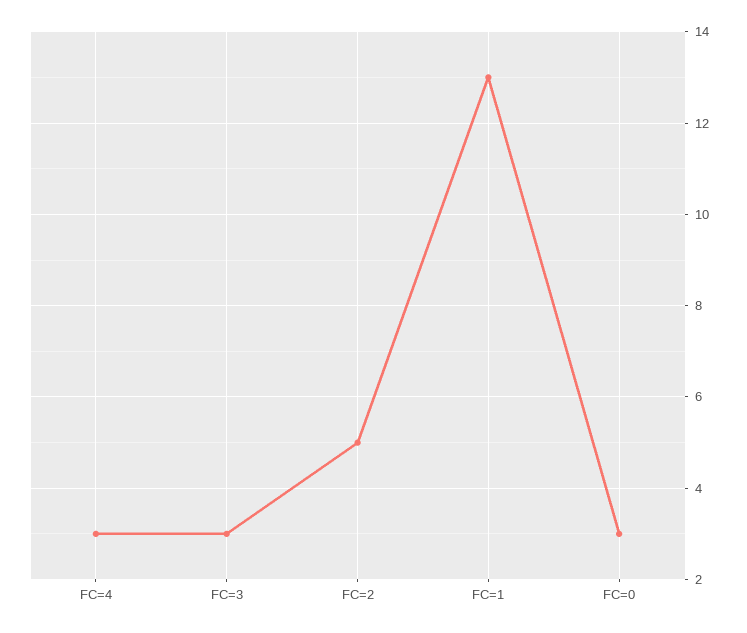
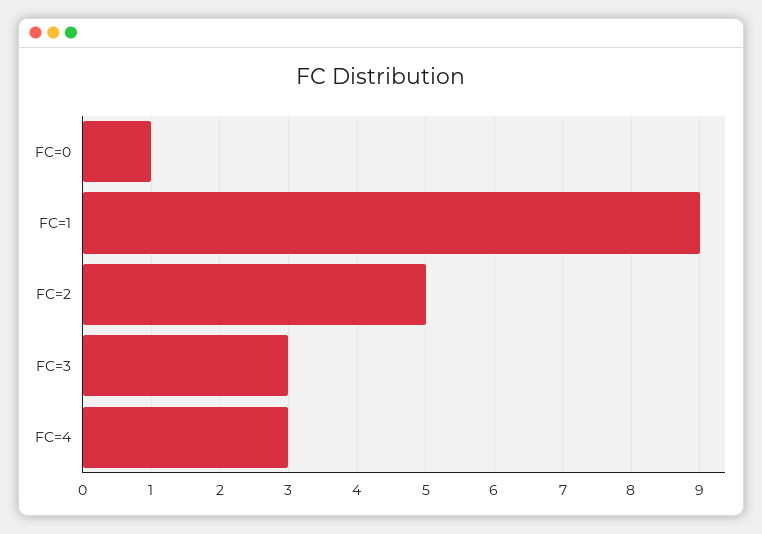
  {
    "FC=4": 3,
    "FC=3": 3,
    "FC=2": 5,
-   "FC=1": 13,
+   "FC=1": 9,
-   "FC=0": 3
+   "FC=0": 1
  }

